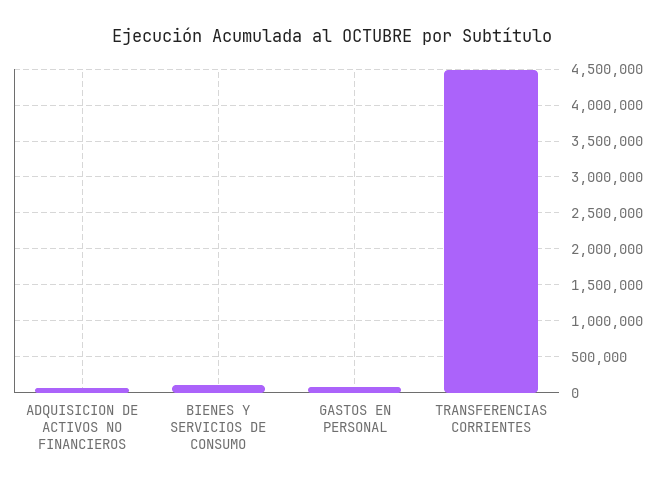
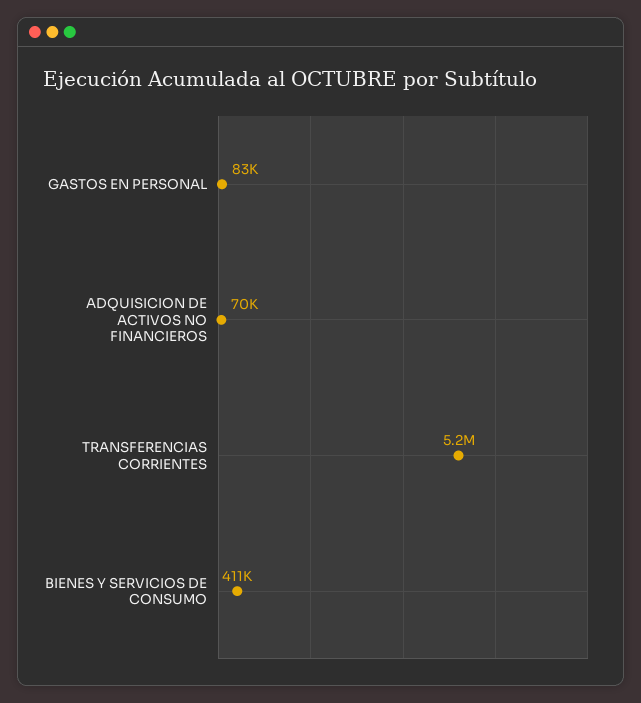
  {
    "ADQUISICION DE ACTIVOS NO FINANCIEROS": 70000,
-   "BIENES Y SERVICIOS DE CONSUMO": 100000,
+   "BIENES Y SERVICIOS DE CONSUMO": 411000,
    "GASTOS EN PERSONAL": 83000,
-   "TRANSFERENCIAS CORRIENTES": 4500000
+   "TRANSFERENCIAS CORRIENTES": 5200000
  }

